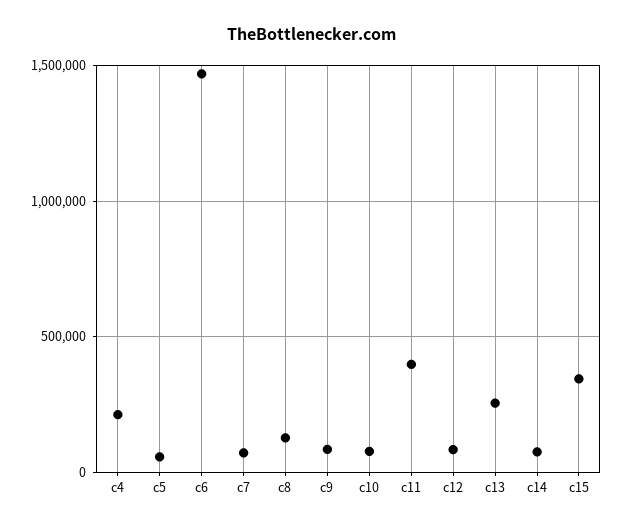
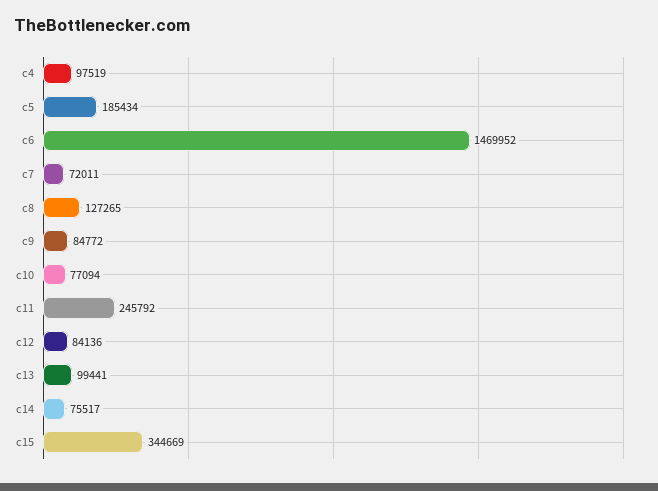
  {
-   "c4": 200000,
+   "c4": 97519,
-   "c5": 50000,
+   "c5": 185434,
    "c6": 1469952,
    "c7": 72011,
    "c8": 127265,
    "c9": 84772,
    "c10": 77094,
-   "c11": 400000,
+   "c11": 245792,
    "c12": 84136,
-   "c13": 250000,
+   "c13": 99441,
    "c14": 75517,
    "c15": 344669
  }

